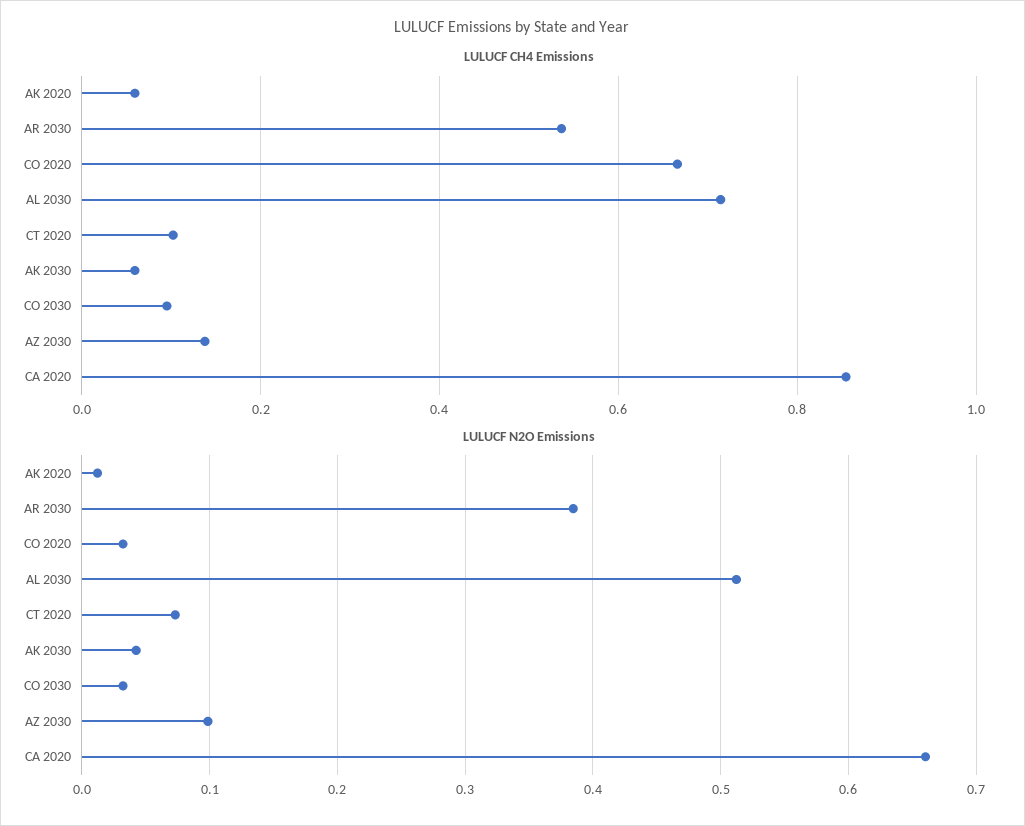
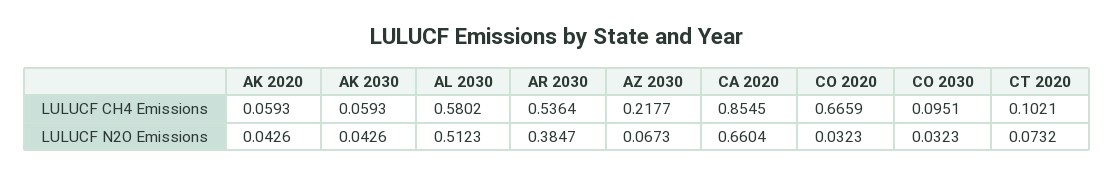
  {
    "LULUCF CH4 Emissions": {
      "AK 2020": 0.0593,
      "AR 2030": 0.5364,
      "CO 2020": 0.6659,
-     "AL 2030": 0.72,
+     "AL 2030": 0.5802,
      "CT 2020": 0.1021,
      "AK 2030": 0.0593,
      "CO 2030": 0.0951,
-     "AZ 2030": 0.14,
+     "AZ 2030": 0.2177,
      "CA 2020": 0.8545
    },
    "LULUCF N2O Emissions": {
-     "AK 2020": 0.01,
+     "AK 2020": 0.0426,
      "AR 2030": 0.3847,
      "CO 2020": 0.0323,
      "AL 2030": 0.5123,
      "CT 2020": 0.0732,
      "AK 2030": 0.0426,
      "CO 2030": 0.0323,
-     "AZ 2030": 0.1,
+     "AZ 2030": 0.0673,
      "CA 2020": 0.6604
    }
  }

